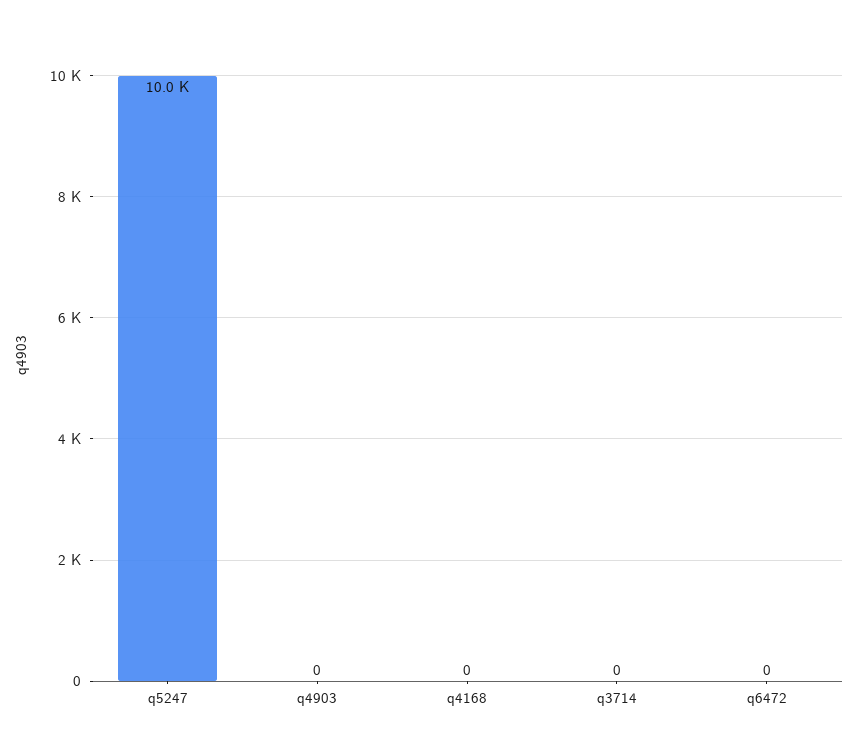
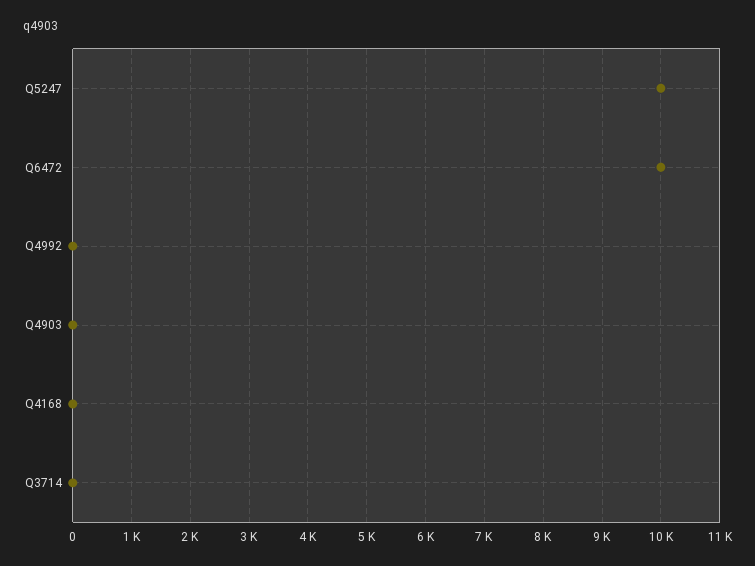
  {
    "q5247": 10000,
    "q4903": 0,
    "q4168": 0,
    "q3714": 0,
-   "q6472": 0
+   "q6472": 10000,
+   "Q4992": 0
  }

